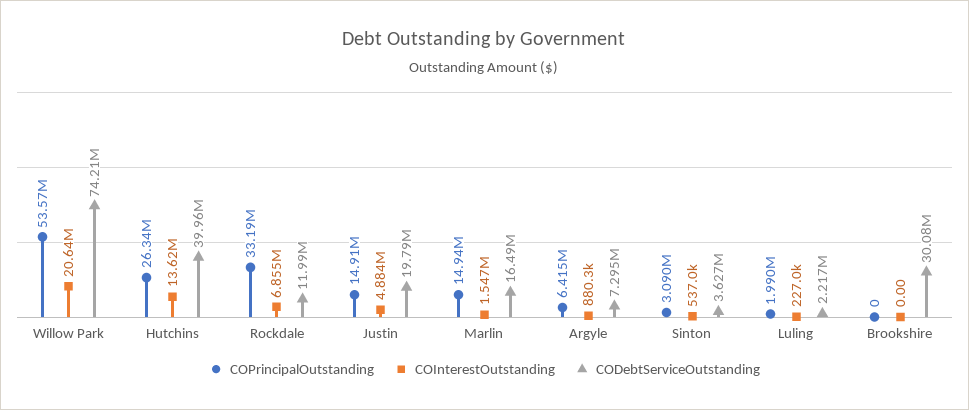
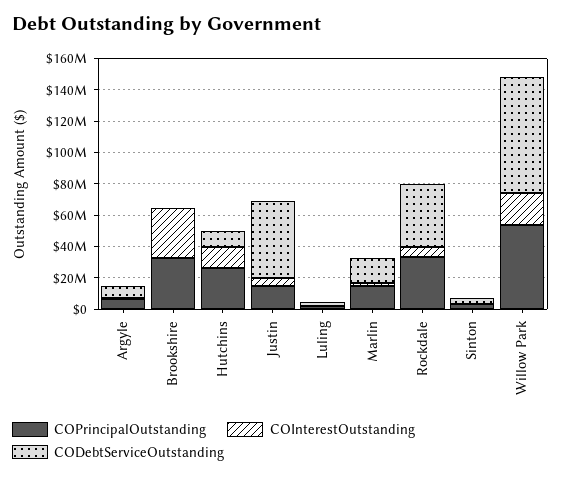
  {
    "COPrincipalOutstanding": {
      "Willow Park": 53570000,
      "Hutchins": 26340000,
      "Rockdale": 33190000,
      "Justin": 14910000,
      "Marlin": 14940000,
      "Argyle": 6415000,
      "Sinton": 3090000,
      "Luling": 1990000,
-     "Brookshire": 0
+     "Brookshire": 30000000
    },
    "COInterestOutstanding": {
      "Willow Park": 20640000,
      "Hutchins": 13620000,
      "Rockdale": 6855000,
      "Justin": 4884000,
      "Marlin": 1547000,
      "Argyle": 880300,
      "Sinton": 537000,
      "Luling": 227000,
-     "Brookshire": 0
+     "Brookshire": 30000000
    },
    "CODebtServiceOutstanding": {
      "Willow Park": 74210000,
-     "Hutchins": 39960000,
+     "Hutchins": 10000000,
-     "Rockdale": 11990000,
+     "Rockdale": 40000000,
-     "Justin": 19790000,
+     "Justin": 50000000,
      "Marlin": 16490000,
      "Argyle": 7295000,
      "Sinton": 3627000,
      "Luling": 2217000,
-     "Brookshire": 30080000
+     "Brookshire": 0
    }
  }

